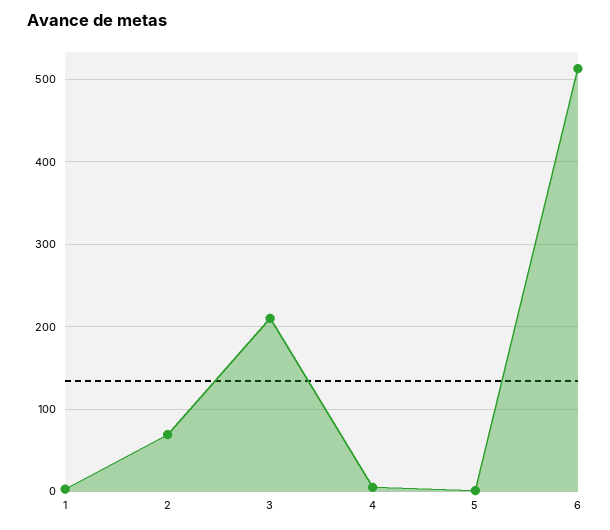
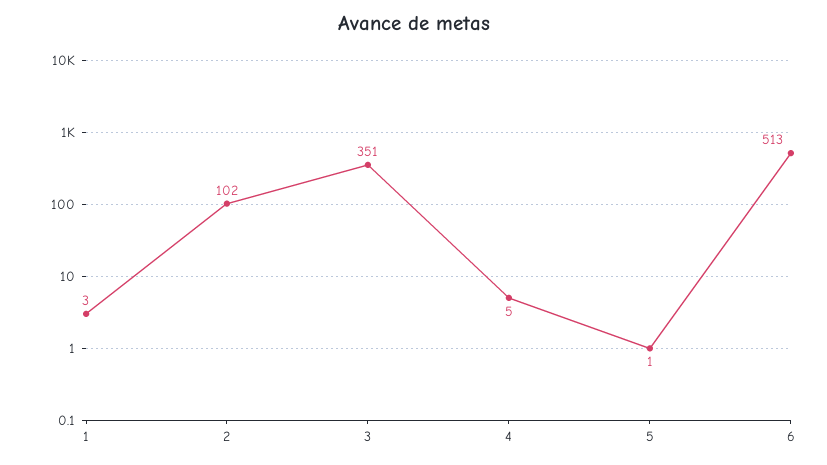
  {
    "1": 3,
-   "2": 70,
+   "2": 102,
-   "3": 210,
+   "3": 351,
    "4": 5,
    "5": 1,
    "6": 513
  }

